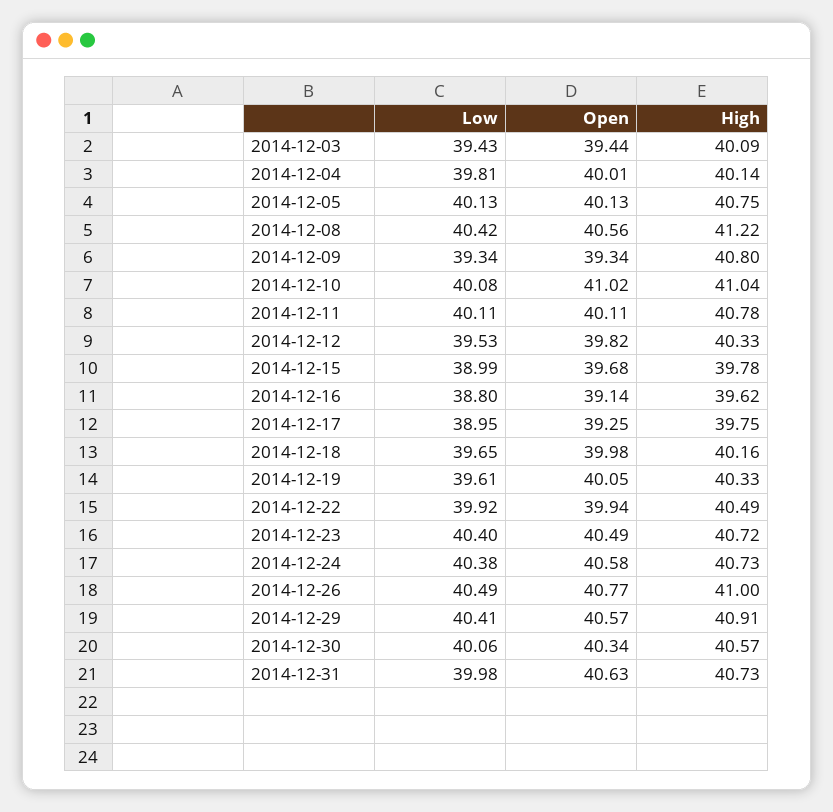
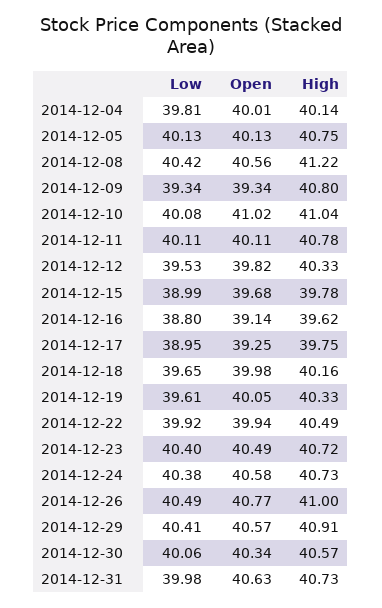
  {
    "Low": {
-     "2014-12-03": 39.43,
      "2014-12-04": 39.81,
      "2014-12-05": 40.13,
      "2014-12-08": 40.42,
      "2014-12-09": 39.34,
      "2014-12-10": 40.08,
      "2014-12-11": 40.11,
      "2014-12-12": 39.53,
      "2014-12-15": 38.99,
      "2014-12-16": 38.8,
      "2014-12-17": 38.95,
      "2014-12-18": 39.65,
      "2014-12-19": 39.61,
      "2014-12-22": 39.92,
      "2014-12-23": 40.4,
      "2014-12-24": 40.38,
      "2014-12-26": 40.49,
      "2014-12-29": 40.41,
      "2014-12-30": 40.06,
      "2014-12-31": 39.98
    },
    "Open": {
-     "2014-12-03": 39.44,
      "2014-12-04": 40.01,
      "2014-12-05": 40.13,
      "2014-12-08": 40.56,
      "2014-12-09": 39.34,
      "2014-12-10": 41.02,
      "2014-12-11": 40.11,
      "2014-12-12": 39.82,
      "2014-12-15": 39.68,
      "2014-12-16": 39.14,
      "2014-12-17": 39.25,
      "2014-12-18": 39.98,
      "2014-12-19": 40.05,
      "2014-12-22": 39.94,
      "2014-12-23": 40.49,
      "2014-12-24": 40.58,
      "2014-12-26": 40.77,
      "2014-12-29": 40.57,
      "2014-12-30": 40.34,
      "2014-12-31": 40.63
    },
    "High": {
-     "2014-12-03": 40.09,
      "2014-12-04": 40.14,
      "2014-12-05": 40.75,
      "2014-12-08": 41.22,
      "2014-12-09": 40.8,
      "2014-12-10": 41.04,
      "2014-12-11": 40.78,
      "2014-12-12": 40.33,
      "2014-12-15": 39.78,
      "2014-12-16": 39.62,
      "2014-12-17": 39.75,
      "2014-12-18": 40.16,
      "2014-12-19": 40.33,
      "2014-12-22": 40.49,
      "2014-12-23": 40.72,
      "2014-12-24": 40.73,
      "2014-12-26": 41,
      "2014-12-29": 40.91,
      "2014-12-30": 40.57,
      "2014-12-31": 40.73
    }
  }

